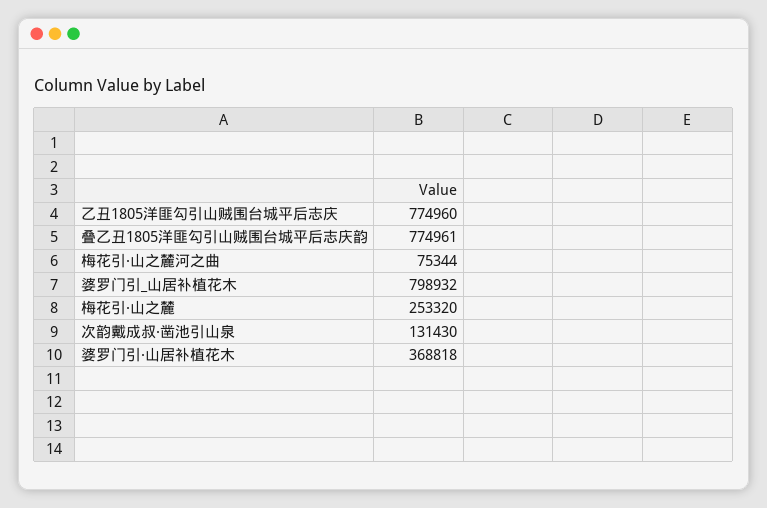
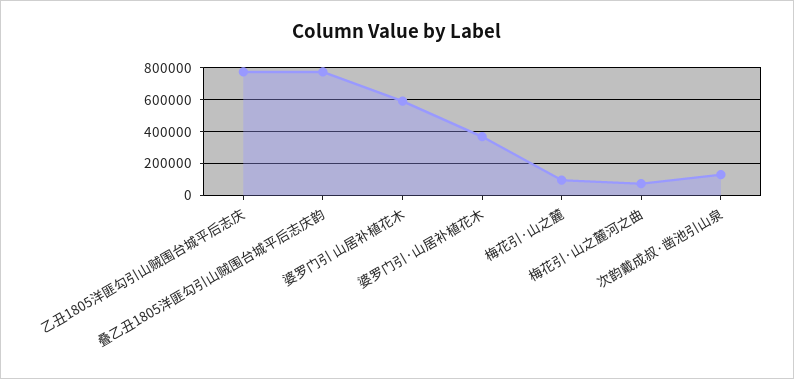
  {
    "乙丑1805洋匪勾引山贼围台城平后志庆": 774960,
    "叠乙丑1805洋匪勾引山贼围台城平后志庆韵": 774961,
    "梅花引·山之麓河之曲": 75344,
-   "婆罗门引_山居补植花木": 798932,
+   "婆罗门引_山居补植花木": 600000,
-   "梅花引·山之麓": 253320,
+   "梅花引·山之麓": 100000,
    "次韵戴成叔·凿池引山泉": 131430,
    "婆罗门引·山居补植花木": 368818
  }

